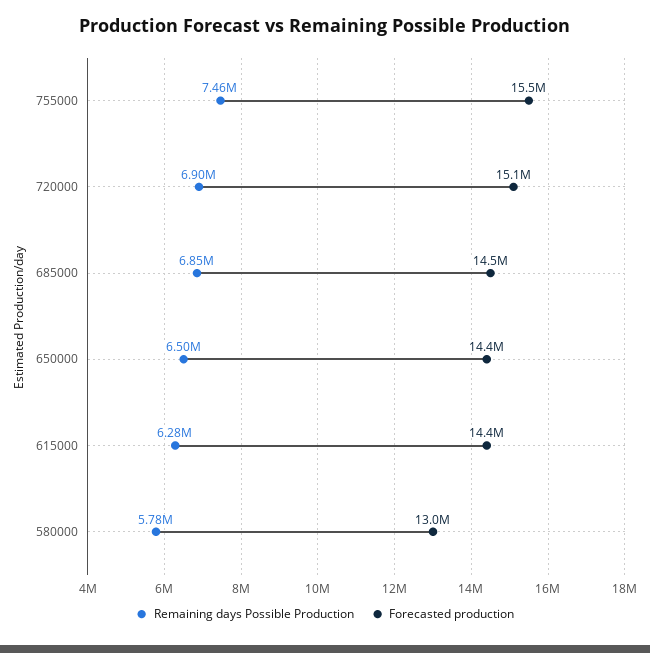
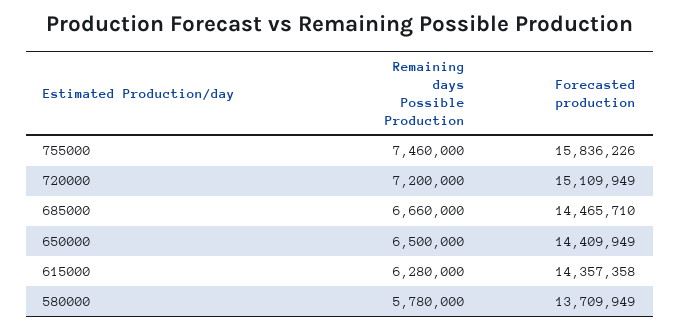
  {
    "Remaining days Possible Production": {
      "755000": 7460000,
-     "720000": 6900000,
+     "720000": 7200000,
-     "685000": 6850000,
+     "685000": 6660000,
      "650000": 6500000,
      "615000": 6280000,
      "580000": 5780000
    },
    "Forecasted production": {
-     "755000": 15500000,
+     "755000": 15836226,
      "720000": 15109949,
      "685000": 14465710,
      "650000": 14409949,
      "615000": 14357358,
-     "580000": 13000000
+     "580000": 13709949
    }
  }

